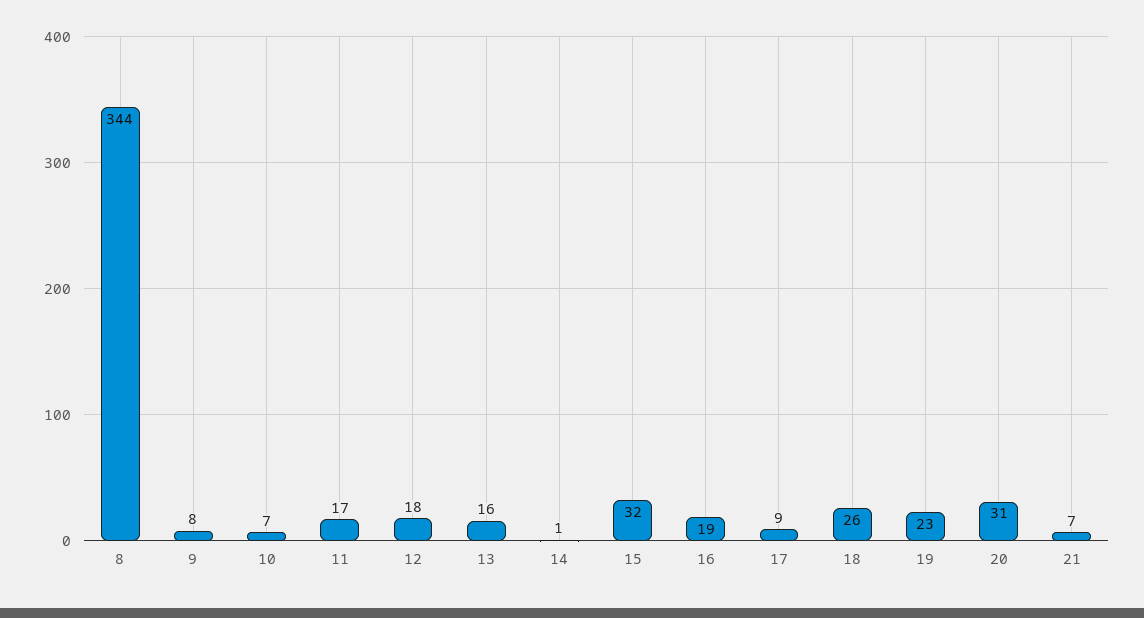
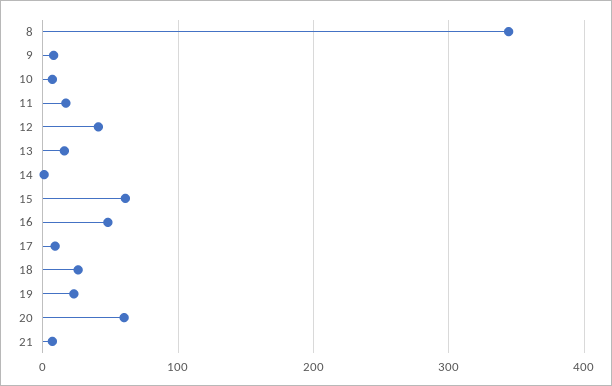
  {
    "8": 344,
    "9": 8,
    "10": 7,
    "11": 17,
-   "12": 18,
+   "12": 40,
    "13": 16,
    "14": 1,
-   "15": 32,
+   "15": 60,
-   "16": 19,
+   "16": 50,
    "17": 9,
    "18": 26,
    "19": 23,
-   "20": 31,
+   "20": 60,
    "21": 7
  }

